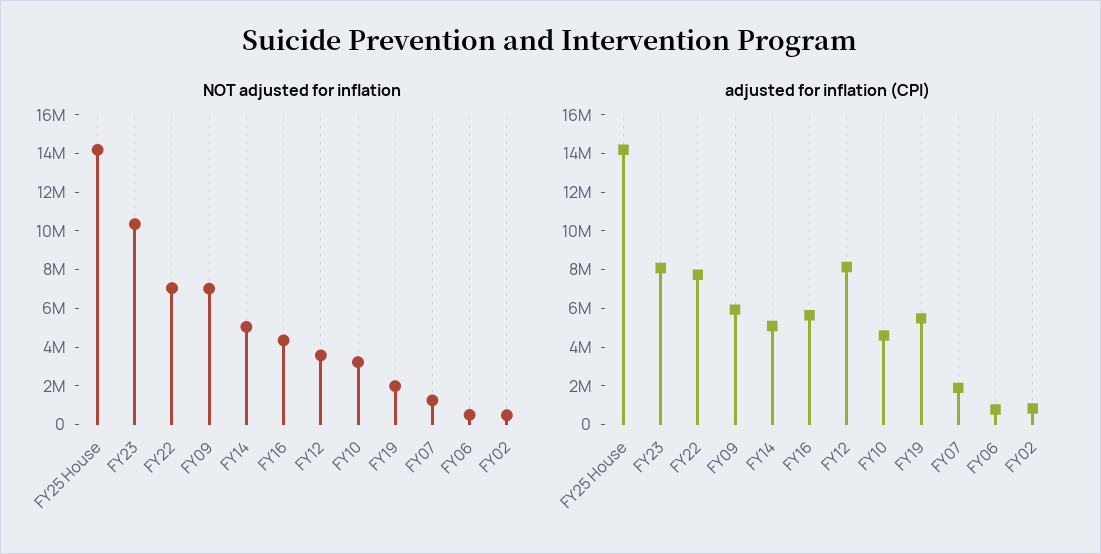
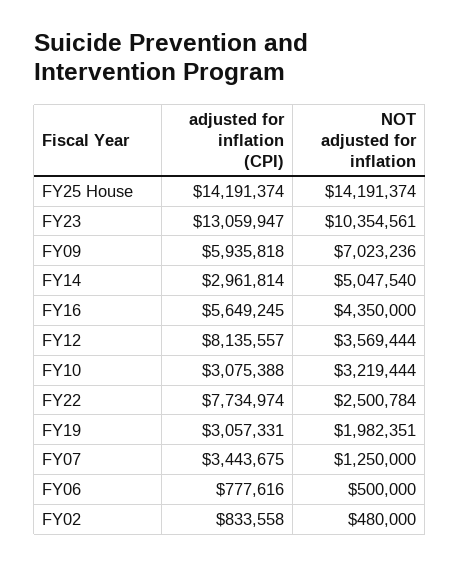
  {
    "NOT adjusted for inflation": {
      "FY25 House": 14191374,
      "FY23": 10354561,
-     "FY22": 7000000,
+     "FY22": 2500784,
      "FY09": 7023236,
      "FY14": 5047540,
      "FY16": 4350000,
      "FY12": 3569444,
      "FY10": 3219444,
      "FY19": 1982351,
      "FY07": 1250000,
      "FY06": 500000,
      "FY02": 480000
    },
    "adjusted for inflation (CPI)": {
      "FY25 House": 14191374,
-     "FY23": 8000000,
+     "FY23": 13059947,
      "FY22": 7734974,
      "FY09": 5935818,
-     "FY14": 5000000,
+     "FY14": 2961814,
      "FY16": 5649245,
      "FY12": 8135557,
-     "FY10": 4500000,
+     "FY10": 3075388,
-     "FY19": 5500000,
+     "FY19": 3057331,
-     "FY07": 2000000,
+     "FY07": 3443675,
      "FY06": 777616,
      "FY02": 833558
    }
  }

